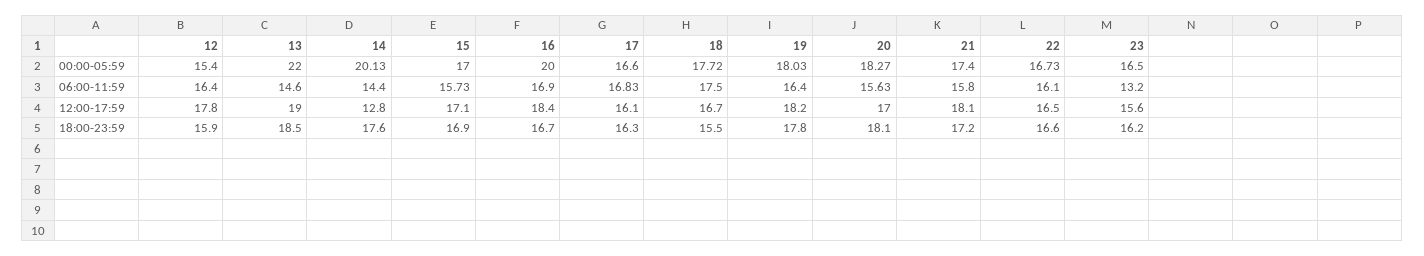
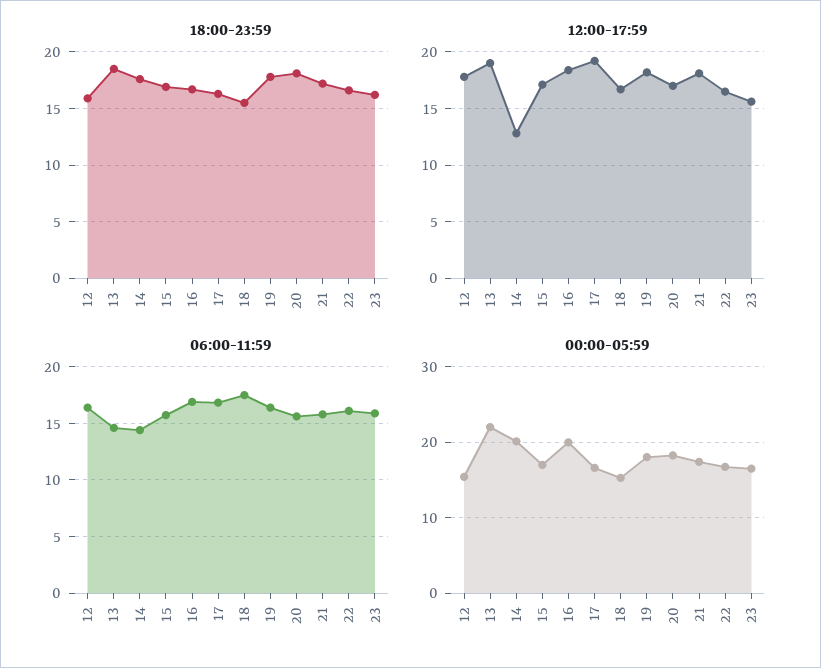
  {
    "00:00-05:59": {
      "12": 15.4,
      "13": 22,
      "14": 20.13,
      "15": 17,
      "16": 20,
      "17": 16.6,
-     "18": 17.72,
+     "18": 15,
      "19": 18.03,
      "20": 18.27,
      "21": 17.4,
      "22": 16.73,
      "23": 16.5
    },
    "06:00-11:59": {
      "12": 16.4,
      "13": 14.6,
      "14": 14.4,
      "15": 15.73,
      "16": 16.9,
      "17": 16.83,
      "18": 17.5,
      "19": 16.4,
      "20": 15.63,
      "21": 15.8,
      "22": 16.1,
-     "23": 13.2
+     "23": 16
    },
    "12:00-17:59": {
      "12": 17.8,
      "13": 19,
      "14": 12.8,
      "15": 17.1,
      "16": 18.4,
-     "17": 16.1,
+     "17": 19,
      "18": 16.7,
      "19": 18.2,
      "20": 17,
      "21": 18.1,
      "22": 16.5,
      "23": 15.6
    },
    "18:00-23:59": {
      "12": 15.9,
      "13": 18.5,
      "14": 17.6,
      "15": 16.9,
      "16": 16.7,
      "17": 16.3,
      "18": 15.5,
      "19": 17.8,
      "20": 18.1,
      "21": 17.2,
      "22": 16.6,
      "23": 16.2
    }
  }

